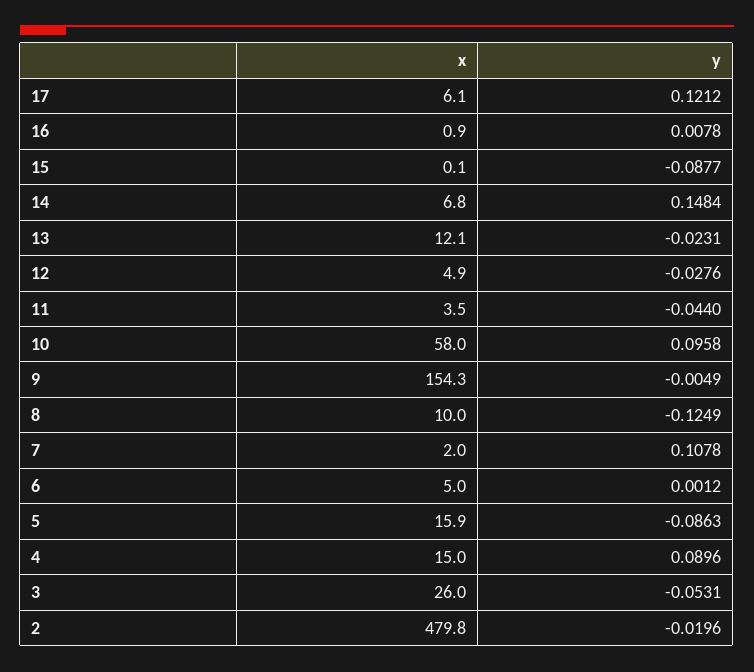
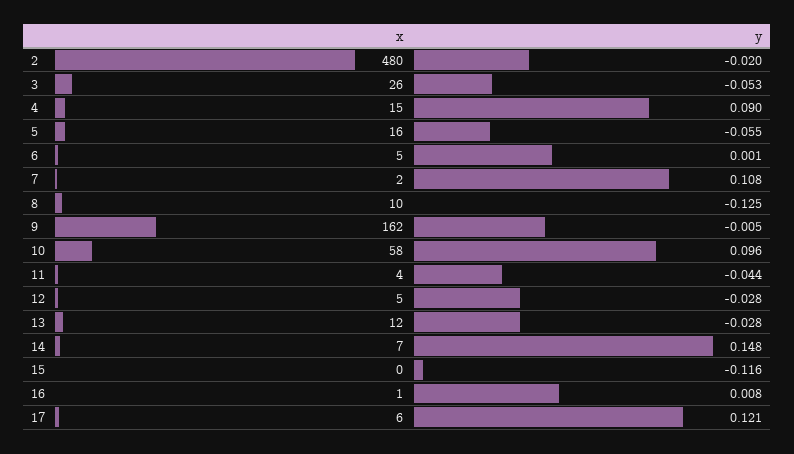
  {
    "x": {
      "17": 6.1,
      "16": 0.9,
      "15": 0.1,
      "14": 6.8,
      "13": 12.1,
      "12": 4.9,
      "11": 3.5,
      "10": 58,
-     "9": 154.3,
+     "9": 162,
      "8": 10,
      "7": 2,
      "6": 5,
      "5": 15.9,
      "4": 15,
      "3": 26,
      "2": 479.8
    },
    "y": {
      "17": 0.1212,
      "16": 0.0078,
-     "15": -0.0877,
+     "15": -0.116,
      "14": 0.1484,
-     "13": -0.0231,
+     "13": -0.028,
      "12": -0.0276,
      "11": -0.044,
      "10": 0.0958,
      "9": -0.0049,
      "8": -0.1249,
      "7": 0.1078,
      "6": 0.0012,
-     "5": -0.0863,
+     "5": -0.055,
      "4": 0.0896,
      "3": -0.0531,
      "2": -0.0196
    }
  }

